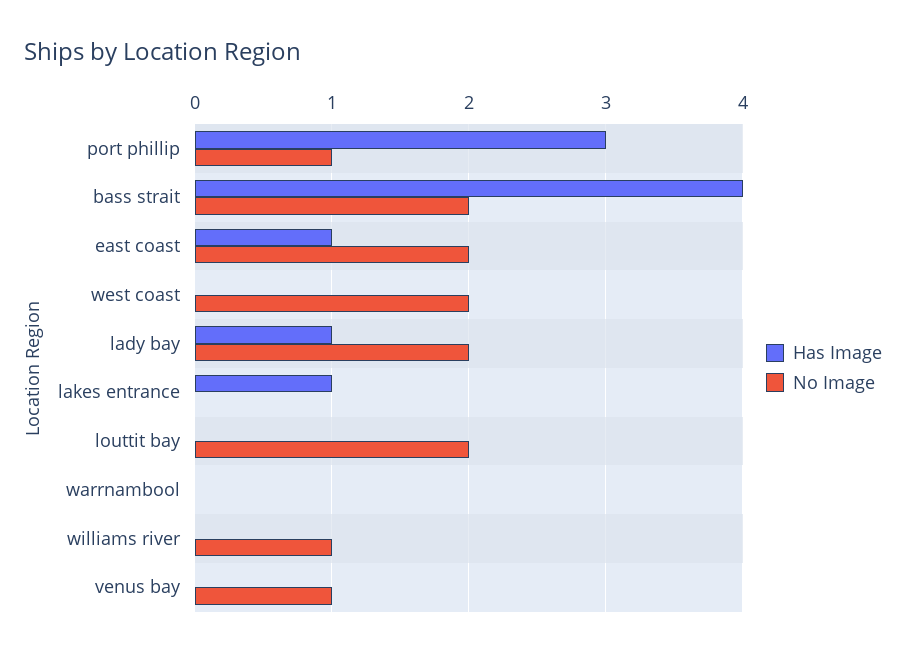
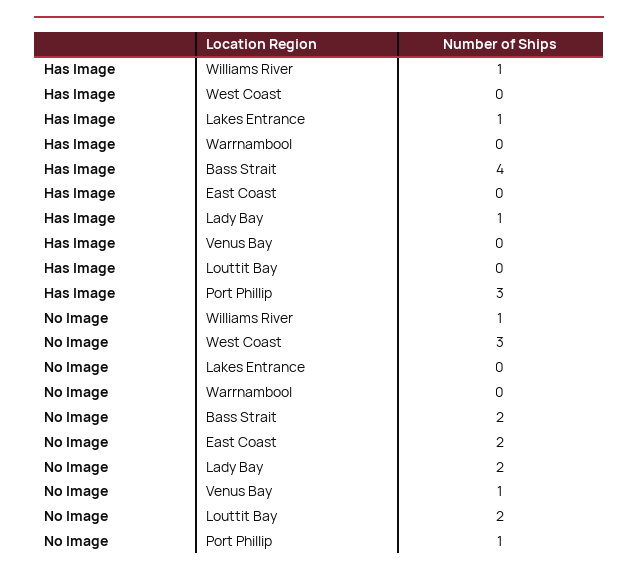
  {
    "Has Image": {
      "port phillip": 3,
      "bass strait": 4,
-     "east coast": 1,
+     "east coast": 0,
      "west coast": 0,
      "lady bay": 1,
      "lakes entrance": 1,
      "louttit bay": 0,
      "warrnambool": 0,
-     "williams river": 0,
+     "williams river": 1,
      "venus bay": 0
    },
    "No Image": {
      "port phillip": 1,
      "bass strait": 2,
      "east coast": 2,
-     "west coast": 2,
+     "west coast": 3,
      "lady bay": 2,
      "lakes entrance": 0,
      "louttit bay": 2,
      "warrnambool": 0,
      "williams river": 1,
      "venus bay": 1
    }
  }

